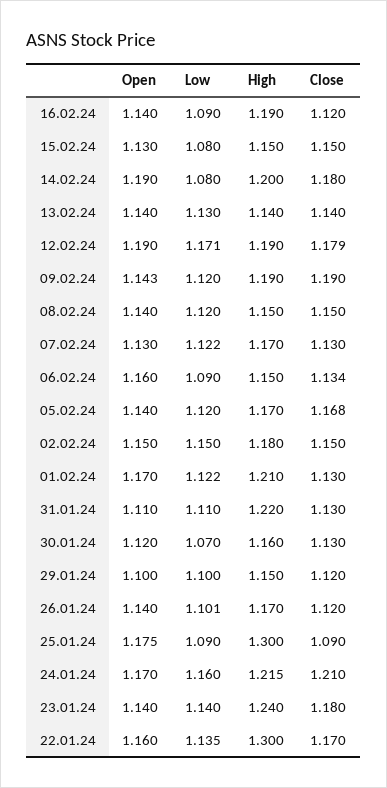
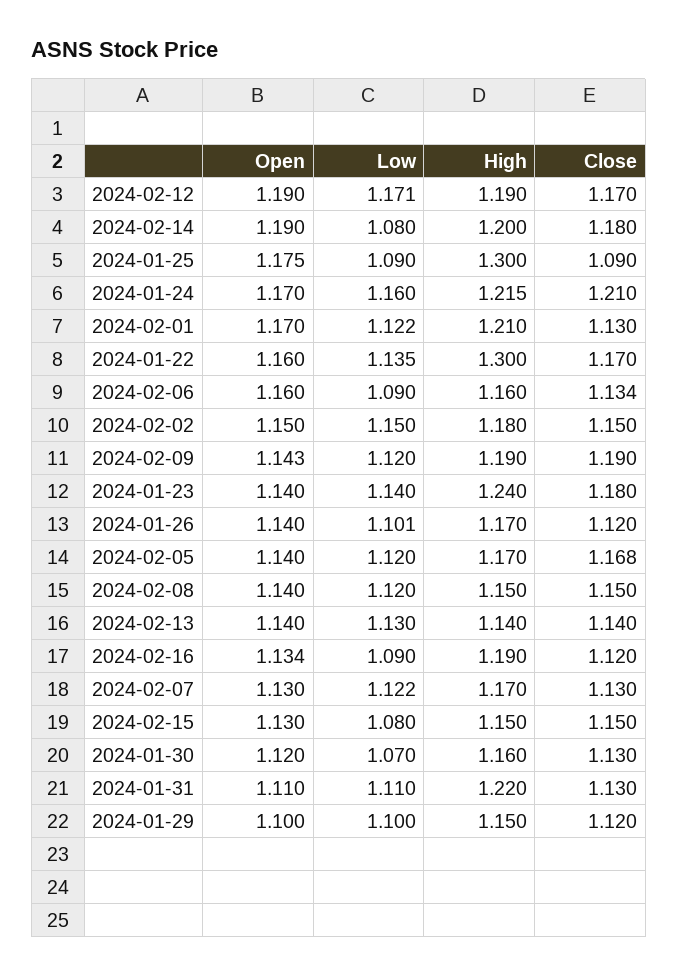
  {
    "Open": {
-     "16.02.24": 1.14,
+     "16.02.24": 1.134,
      "15.02.24": 1.13,
      "14.02.24": 1.19,
      "13.02.24": 1.14,
      "12.02.24": 1.19,
      "09.02.24": 1.143,
      "08.02.24": 1.14,
      "07.02.24": 1.13,
      "06.02.24": 1.16,
      "05.02.24": 1.14,
      "02.02.24": 1.15,
      "01.02.24": 1.17,
      "31.01.24": 1.11,
      "30.01.24": 1.12,
      "29.01.24": 1.1,
      "26.01.24": 1.14,
      "25.01.24": 1.175,
      "24.01.24": 1.17,
      "23.01.24": 1.14,
      "22.01.24": 1.16
    },
    "Low": {
      "16.02.24": 1.09,
      "15.02.24": 1.08,
      "14.02.24": 1.08,
      "13.02.24": 1.13,
      "12.02.24": 1.171,
      "09.02.24": 1.12,
      "08.02.24": 1.12,
      "07.02.24": 1.122,
      "06.02.24": 1.09,
      "05.02.24": 1.12,
      "02.02.24": 1.15,
      "01.02.24": 1.122,
      "31.01.24": 1.11,
      "30.01.24": 1.07,
      "29.01.24": 1.1,
      "26.01.24": 1.101,
      "25.01.24": 1.09,
      "24.01.24": 1.16,
      "23.01.24": 1.14,
      "22.01.24": 1.135
    },
    "High": {
      "16.02.24": 1.19,
      "15.02.24": 1.15,
      "14.02.24": 1.2,
      "13.02.24": 1.14,
      "12.02.24": 1.19,
      "09.02.24": 1.19,
      "08.02.24": 1.15,
      "07.02.24": 1.17,
-     "06.02.24": 1.15,
+     "06.02.24": 1.16,
      "05.02.24": 1.17,
      "02.02.24": 1.18,
      "01.02.24": 1.21,
      "31.01.24": 1.22,
      "30.01.24": 1.16,
      "29.01.24": 1.15,
      "26.01.24": 1.17,
      "25.01.24": 1.3,
      "24.01.24": 1.215,
      "23.01.24": 1.24,
      "22.01.24": 1.3
    },
    "Close": {
      "16.02.24": 1.12,
      "15.02.24": 1.15,
      "14.02.24": 1.18,
      "13.02.24": 1.14,
-     "12.02.24": 1.179,
+     "12.02.24": 1.17,
      "09.02.24": 1.19,
      "08.02.24": 1.15,
      "07.02.24": 1.13,
      "06.02.24": 1.134,
      "05.02.24": 1.168,
      "02.02.24": 1.15,
      "01.02.24": 1.13,
      "31.01.24": 1.13,
      "30.01.24": 1.13,
      "29.01.24": 1.12,
      "26.01.24": 1.12,
      "25.01.24": 1.09,
      "24.01.24": 1.21,
      "23.01.24": 1.18,
      "22.01.24": 1.17
    }
  }

